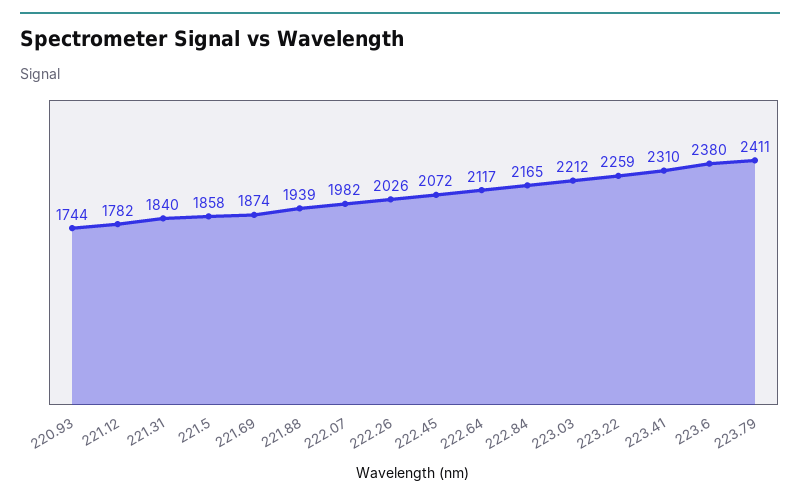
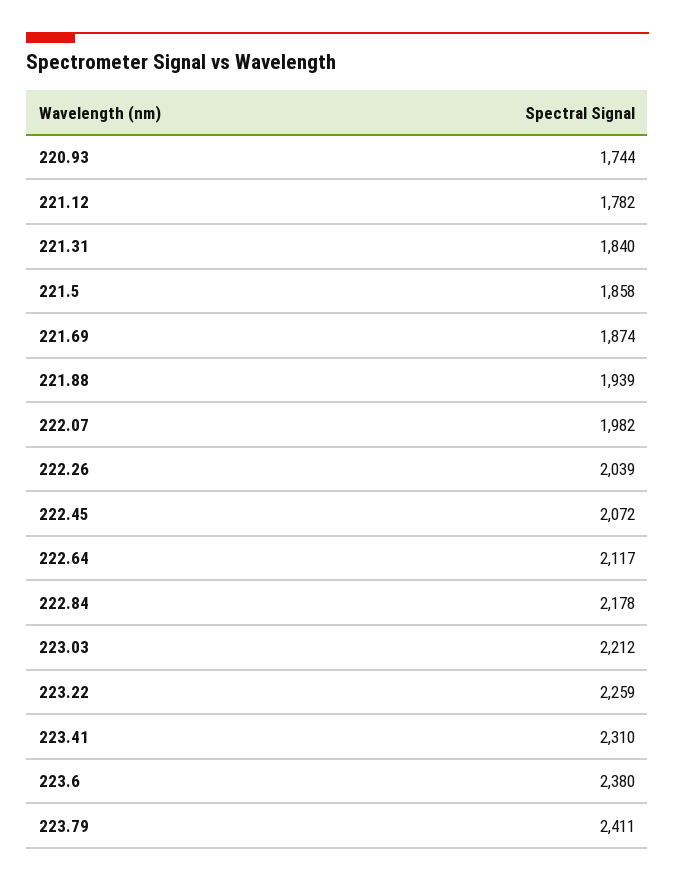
  {
    "220.93": 1744,
    "221.12": 1782,
    "221.31": 1840,
    "221.5": 1858,
    "221.69": 1874,
    "221.88": 1939,
    "222.07": 1982,
-   "222.26": 2026,
+   "222.26": 2039,
    "222.45": 2072,
    "222.64": 2117,
-   "222.84": 2165,
+   "222.84": 2178,
    "223.03": 2212,
    "223.22": 2259,
    "223.41": 2310,
    "223.6": 2380,
    "223.79": 2411
  }

